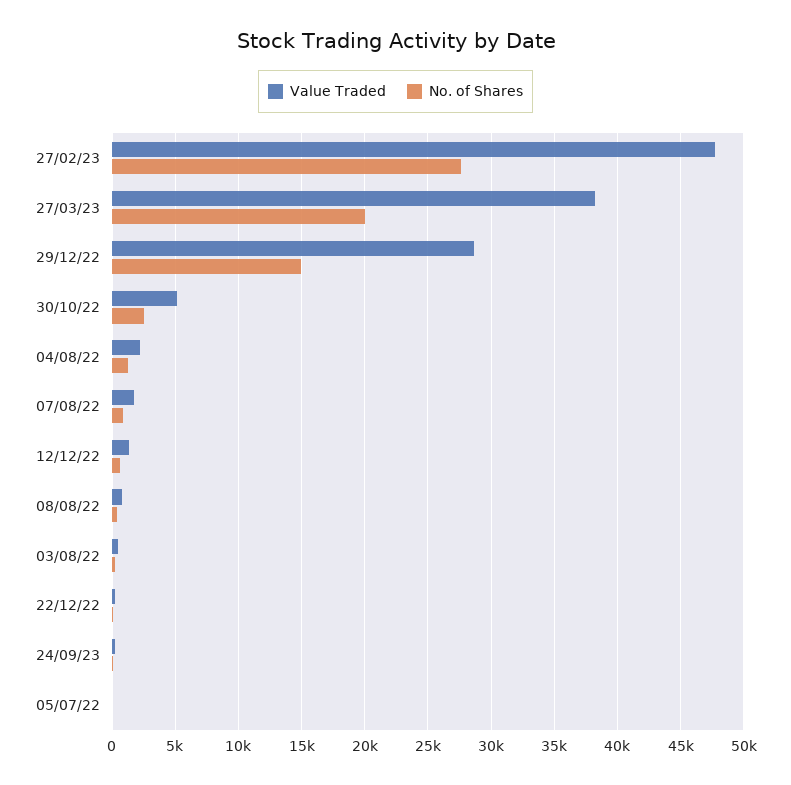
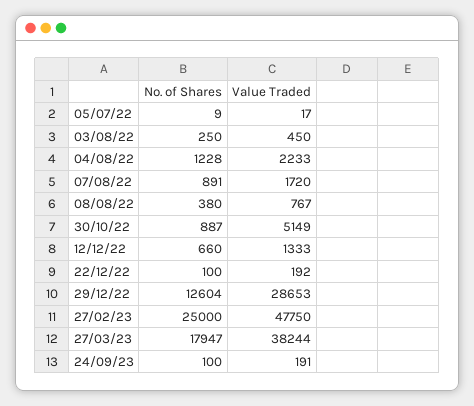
  {
    "Value Traded": {
      "27/02/23": 47750,
      "27/03/23": 38244,
      "29/12/22": 28653,
      "30/10/22": 5149,
      "04/08/22": 2233,
      "07/08/22": 1720,
      "12/12/22": 1333,
      "08/08/22": 767,
      "03/08/22": 450,
      "22/12/22": 192,
      "24/09/23": 191,
      "05/07/22": 17
    },
    "No. of Shares": {
-     "27/02/23": 27500,
+     "27/02/23": 25000,
-     "27/03/23": 20000,
+     "27/03/23": 17947,
-     "29/12/22": 15000,
+     "29/12/22": 12604,
-     "30/10/22": 2500,
+     "30/10/22": 887,
      "04/08/22": 1228,
      "07/08/22": 891,
      "12/12/22": 660,
      "08/08/22": 380,
      "03/08/22": 250,
      "22/12/22": 100,
      "24/09/23": 100,
      "05/07/22": 9
    }
  }

